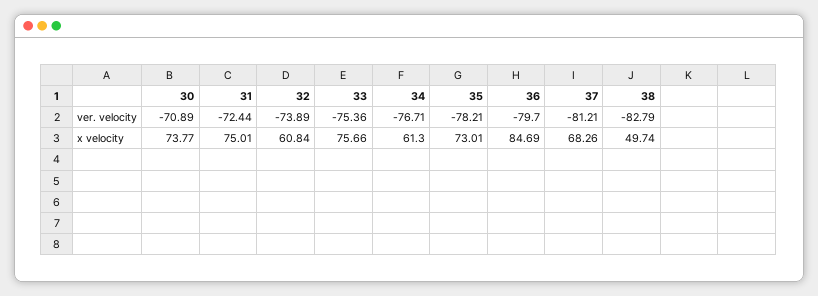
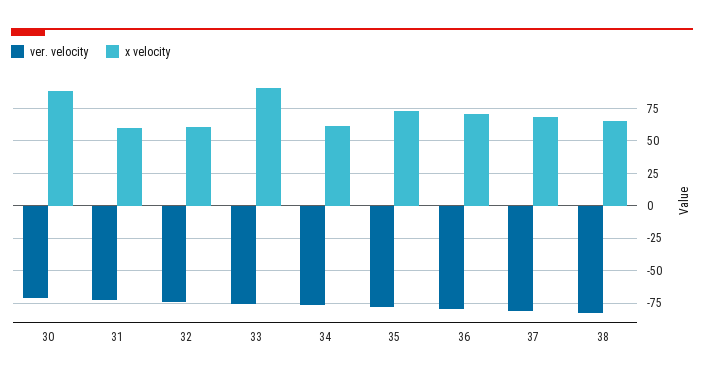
  {
    "ver. velocity": {
      "30": -70.89,
      "31": -72.44,
      "32": -73.89,
      "33": -75.36,
      "34": -76.71,
      "35": -78.21,
      "36": -79.7,
      "37": -81.21,
      "38": -82.79
    },
    "x velocity": {
-     "30": 73.77,
+     "30": 90,
-     "31": 75.01,
+     "31": 60,
      "32": 60.84,
-     "33": 75.66,
+     "33": 90,
      "34": 61.3,
      "35": 73.01,
-     "36": 84.69,
+     "36": 70,
      "37": 68.26,
-     "38": 49.74
+     "38": 65
    }
  }

